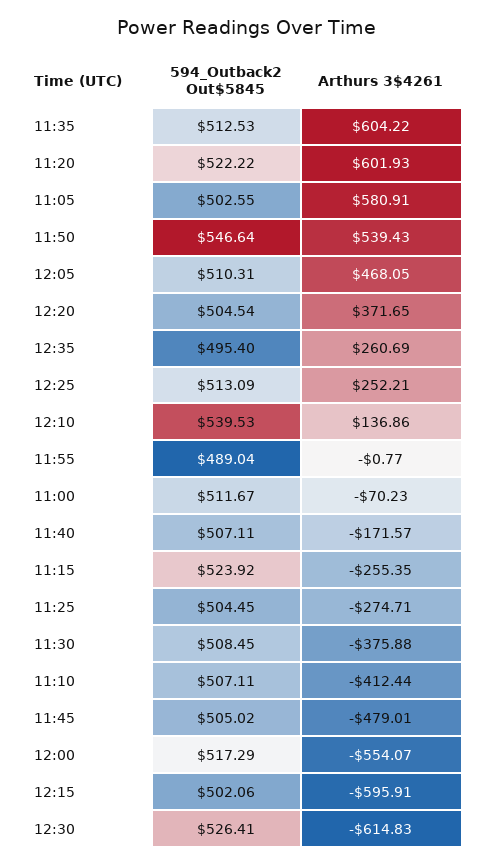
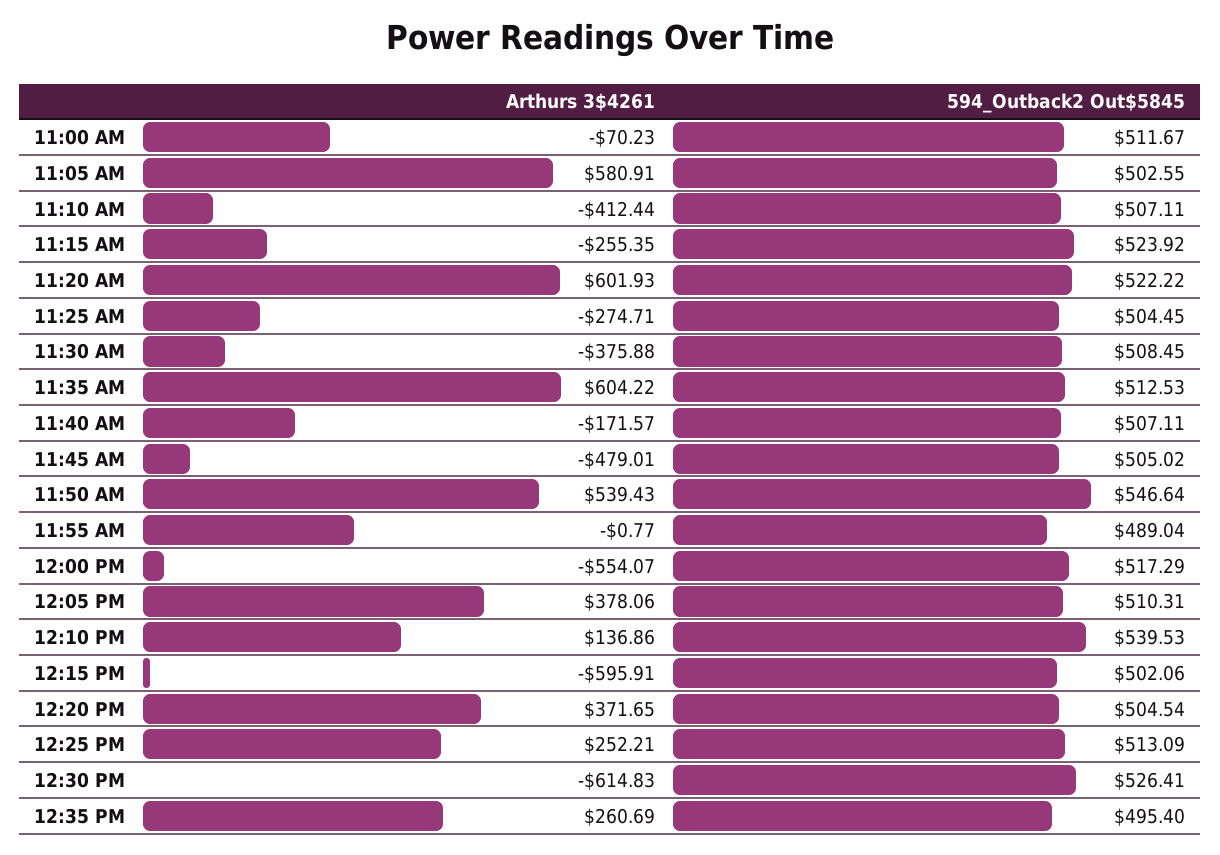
  {
    "594_Outback2 Out$5845": {
      "11:35": 512.53,
      "11:20": 522.22,
      "11:05": 502.55,
      "11:50": 546.64,
      "12:05": 510.31,
      "12:20": 504.54,
      "12:35": 495.4,
      "12:25": 513.09,
      "12:10": 539.53,
      "11:55": 489.04,
      "11:00": 511.67,
      "11:40": 507.11,
      "11:15": 523.92,
      "11:25": 504.45,
      "11:30": 508.45,
      "11:10": 507.11,
      "11:45": 505.02,
      "12:00": 517.29,
      "12:15": 502.06,
      "12:30": 526.41
    },
    "Arthurs 3$4261": {
      "11:35": 604.22,
      "11:20": 601.93,
      "11:05": 580.91,
      "11:50": 539.43,
-     "12:05": 468.05,
+     "12:05": 378.06,
      "12:20": 371.65,
      "12:35": 260.69,
      "12:25": 252.21,
      "12:10": 136.86,
      "11:55": -0.77,
      "11:00": -70.23,
      "11:40": -171.57,
      "11:15": -255.35,
      "11:25": -274.71,
      "11:30": -375.88,
      "11:10": -412.44,
      "11:45": -479.01,
      "12:00": -554.07,
      "12:15": -595.91,
      "12:30": -614.83
    }
  }

